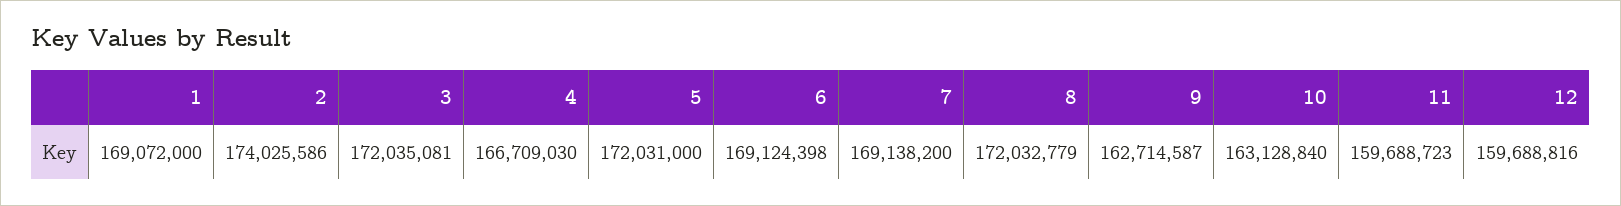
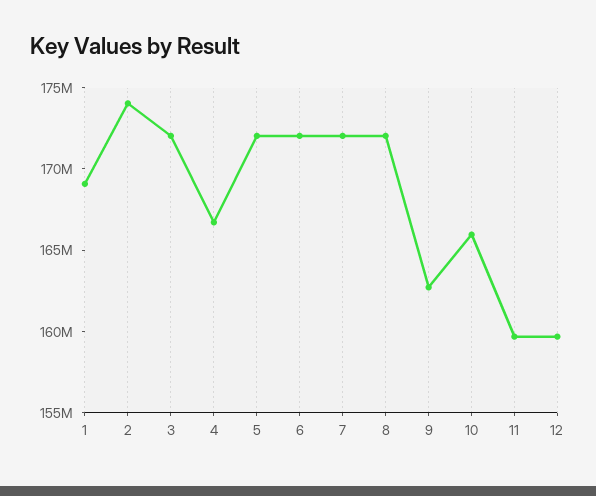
  {
    "1": 169072000,
    "2": 174025586,
    "3": 172035081,
    "4": 166709030,
    "5": 172031000,
-   "6": 169124398,
+   "6": 172000000,
-   "7": 169138200,
+   "7": 172000000,
    "8": 172032779,
    "9": 162714587,
-   "10": 163128840,
+   "10": 166000000,
    "11": 159688723,
    "12": 159688816
  }

